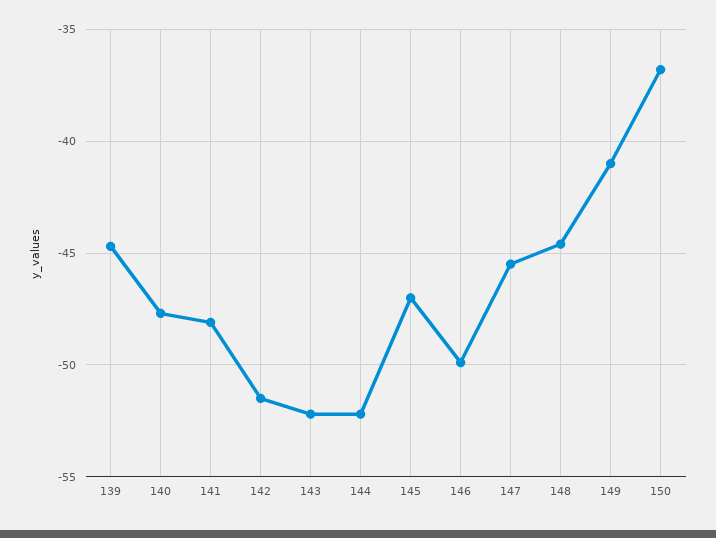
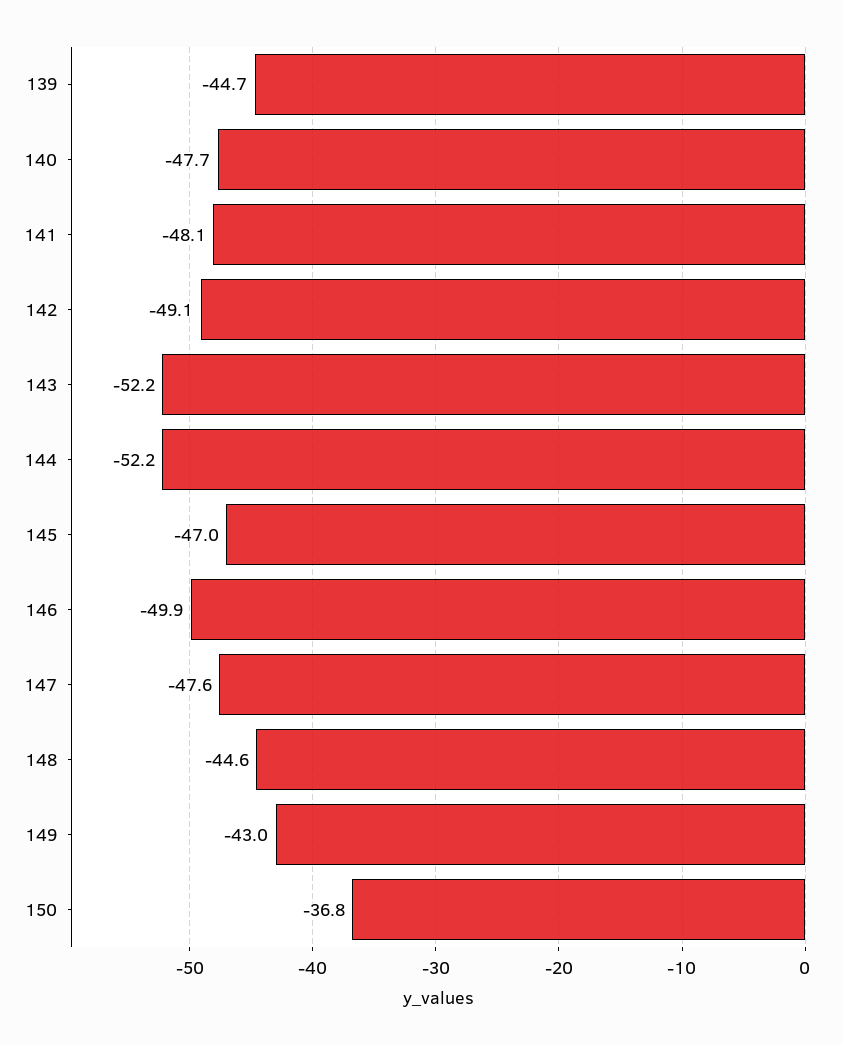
  {
    "139": -44.7,
    "140": -47.7,
    "141": -48.1,
-   "142": -51.5,
+   "142": -49.1,
    "143": -52.2,
    "144": -52.2,
    "145": -47,
    "146": -49.9,
-   "147": -45.5,
+   "147": -47.6,
    "148": -44.6,
-   "149": -41,
+   "149": -43,
    "150": -36.8
  }

